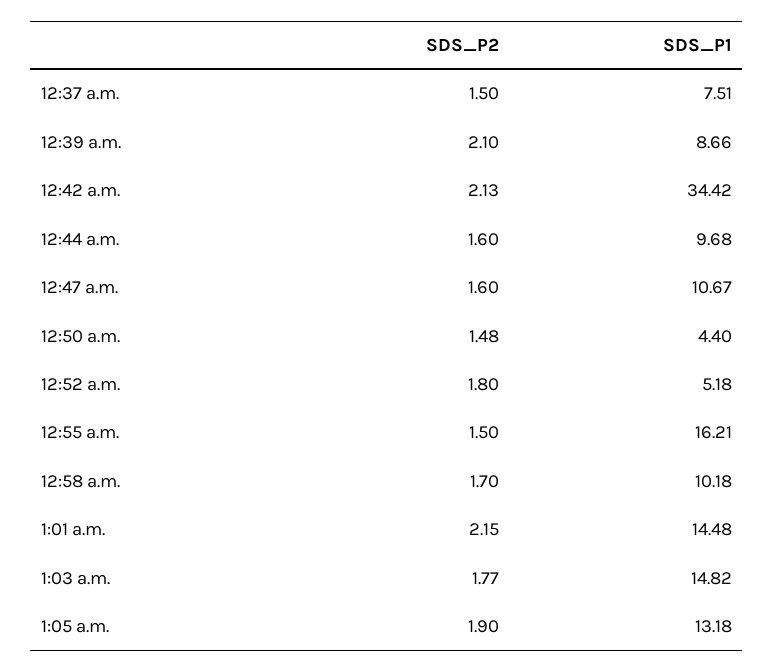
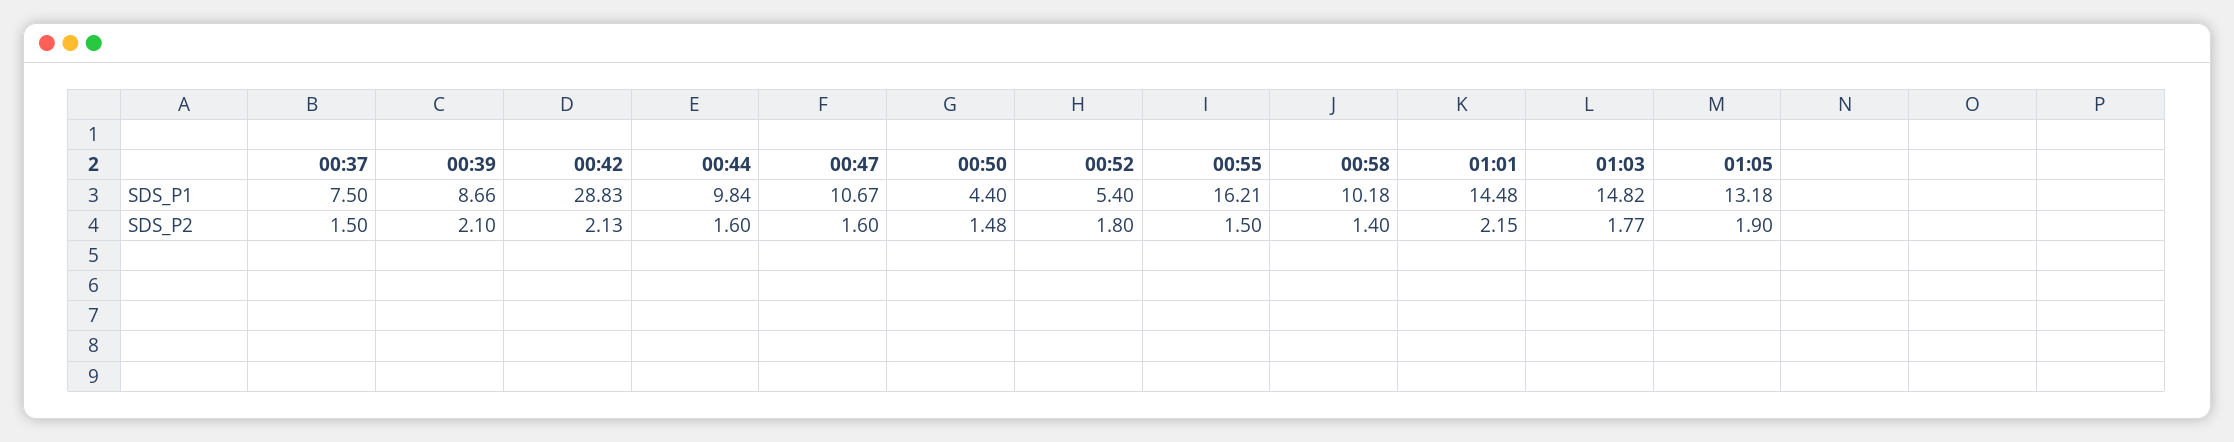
  {
    "SDS_P2": {
      "12:37 a.m.": 1.5,
      "12:39 a.m.": 2.1,
      "12:42 a.m.": 2.13,
      "12:44 a.m.": 1.6,
      "12:47 a.m.": 1.6,
      "12:50 a.m.": 1.48,
      "12:52 a.m.": 1.8,
      "12:55 a.m.": 1.5,
-     "12:58 a.m.": 1.7,
+     "12:58 a.m.": 1.4,
      "1:01 a.m.": 2.15,
      "1:03 a.m.": 1.77,
      "1:05 a.m.": 1.9
    },
    "SDS_P1": {
-     "12:37 a.m.": 7.51,
+     "12:37 a.m.": 7.5,
      "12:39 a.m.": 8.66,
-     "12:42 a.m.": 34.42,
+     "12:42 a.m.": 28.83,
-     "12:44 a.m.": 9.68,
+     "12:44 a.m.": 9.84,
      "12:47 a.m.": 10.67,
      "12:50 a.m.": 4.4,
-     "12:52 a.m.": 5.18,
+     "12:52 a.m.": 5.4,
      "12:55 a.m.": 16.21,
      "12:58 a.m.": 10.18,
      "1:01 a.m.": 14.48,
      "1:03 a.m.": 14.82,
      "1:05 a.m.": 13.18
    }
  }

